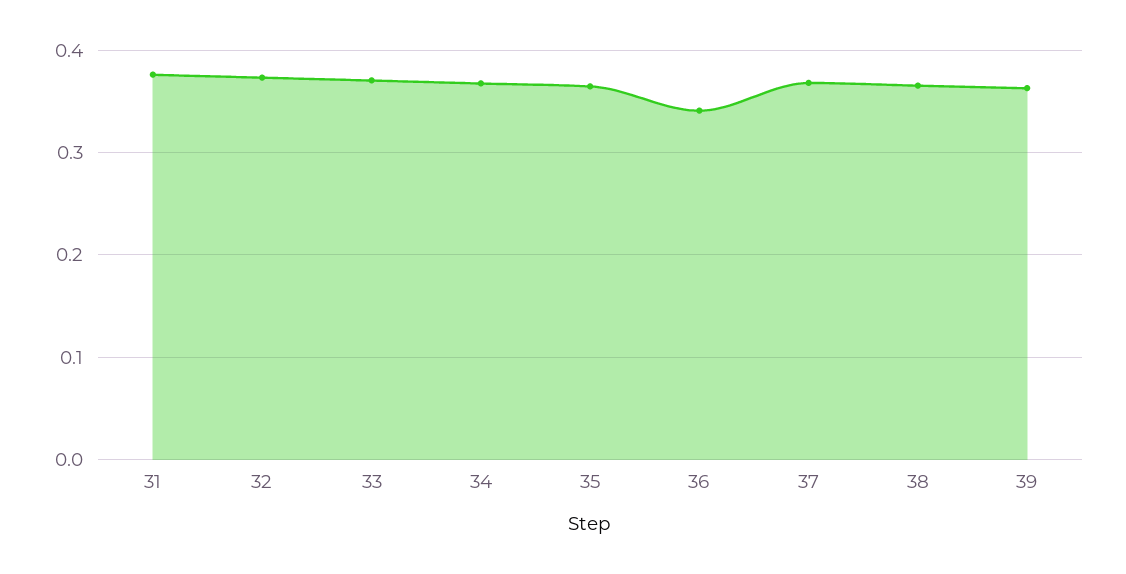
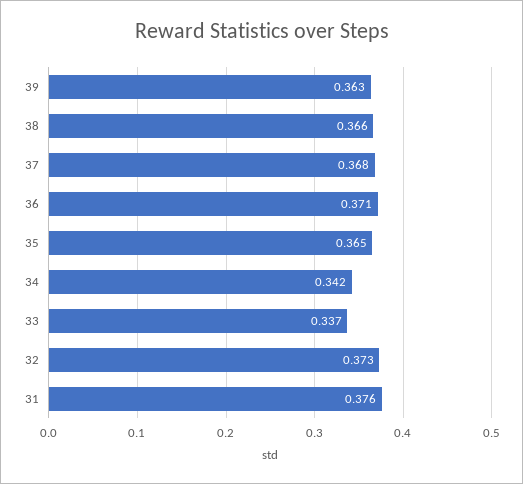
  {
    "31": 0.376,
    "32": 0.373,
-   "33": 0.37,
+   "33": 0.337,
-   "34": 0.37,
+   "34": 0.342,
    "35": 0.365,
-   "36": 0.34,
+   "36": 0.371,
    "37": 0.368,
    "38": 0.366,
    "39": 0.363
  }

